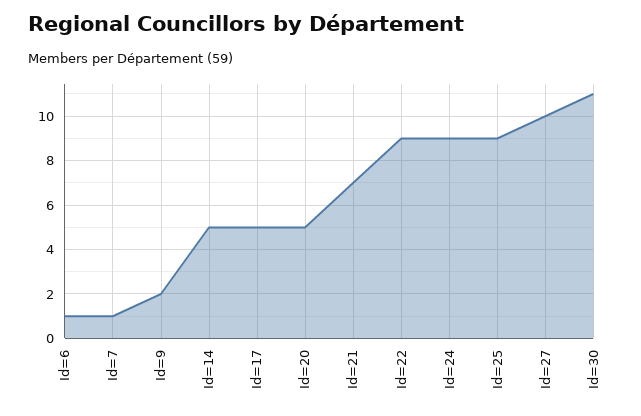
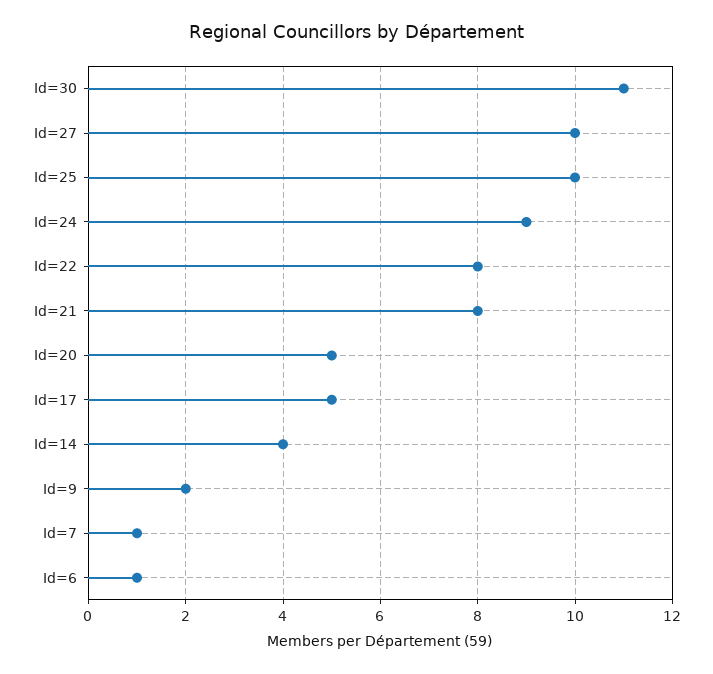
  {
    "Id=6": 1,
    "Id=7": 1,
    "Id=9": 2,
-   "Id=14": 5,
+   "Id=14": 4,
    "Id=17": 5,
    "Id=20": 5,
-   "Id=21": 7,
+   "Id=21": 8,
-   "Id=22": 9,
+   "Id=22": 8,
    "Id=24": 9,
-   "Id=25": 9,
+   "Id=25": 10,
    "Id=27": 10,
    "Id=30": 11
  }

